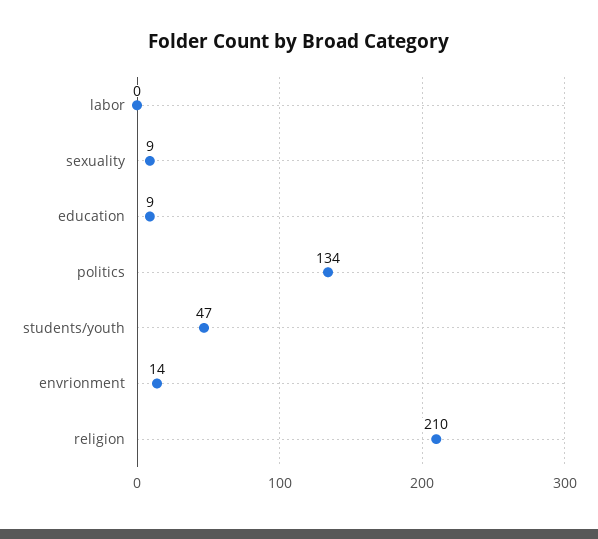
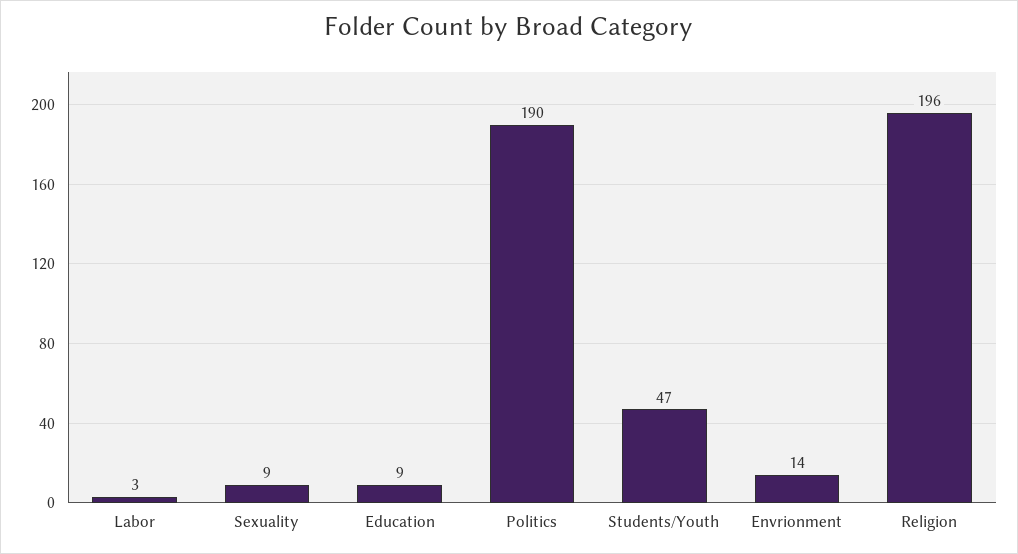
  {
-   "labor": 0,
+   "labor": 3,
    "sexuality": 9,
    "education": 9,
-   "politics": 134,
+   "politics": 190,
    "students/youth": 47,
    "envrionment": 14,
-   "religion": 210
+   "religion": 196
  }

